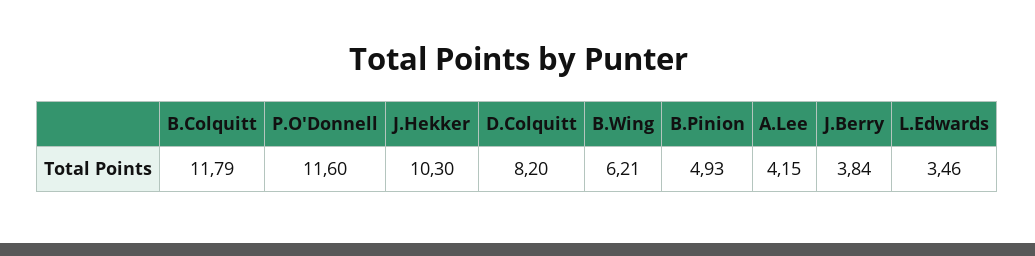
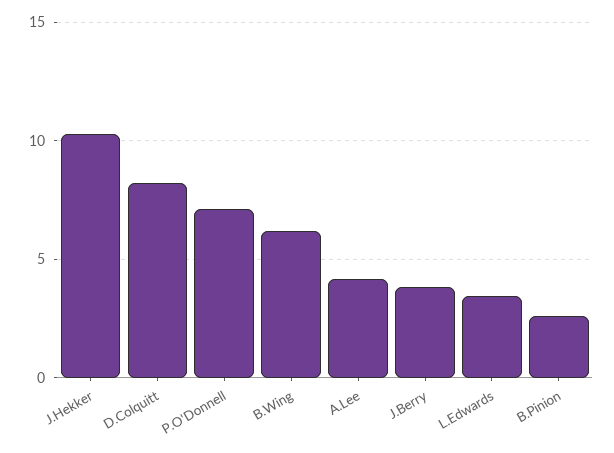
  {
-   "B.Colquitt": 11.79,
-   "P.O'Donnell": 11.6,
+   "P.O'Donnell": 7,
    "J.Hekker": 10.3,
    "D.Colquitt": 8.2,
    "B.Wing": 6.21,
-   "B.Pinion": 4.93,
+   "B.Pinion": 2.5,
    "A.Lee": 4.15,
    "J.Berry": 3.84,
    "L.Edwards": 3.46
  }

